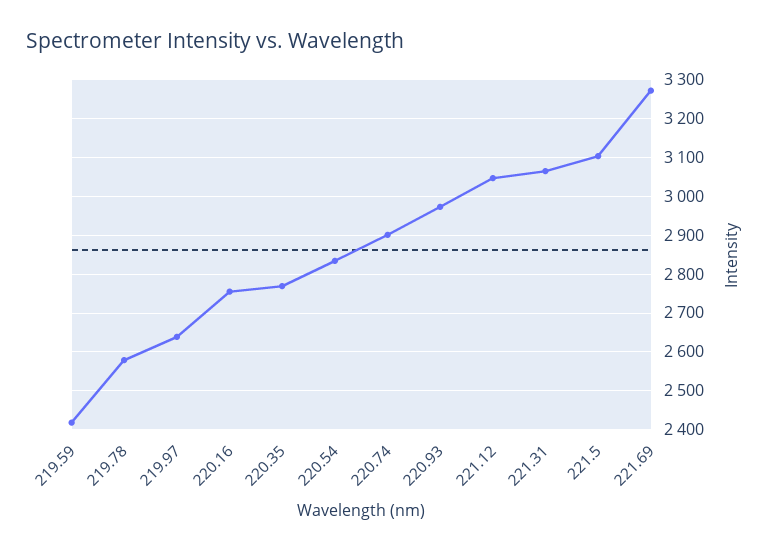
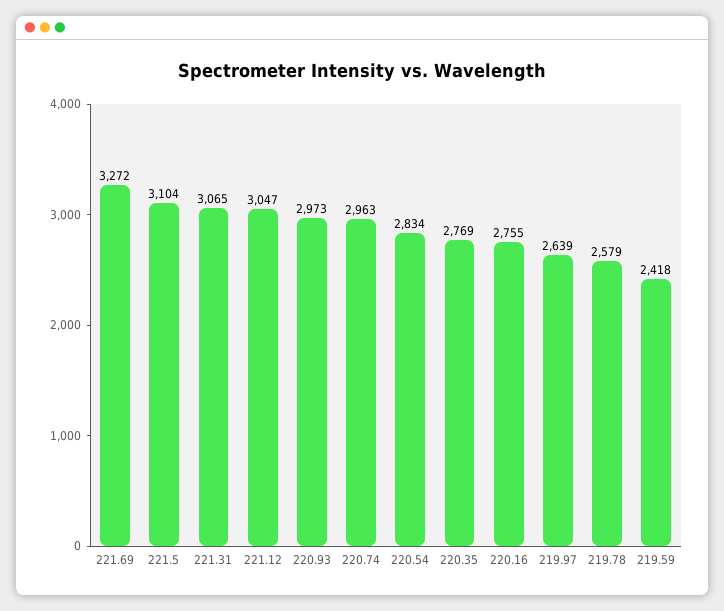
  {
    "219.59": 2418,
    "219.78": 2579,
    "219.97": 2639,
    "220.16": 2755,
    "220.35": 2769,
    "220.54": 2834,
-   "220.74": 2900,
+   "220.74": 2963,
    "220.93": 2973,
    "221.12": 3047,
    "221.31": 3065,
    "221.5": 3104,
    "221.69": 3272
  }

